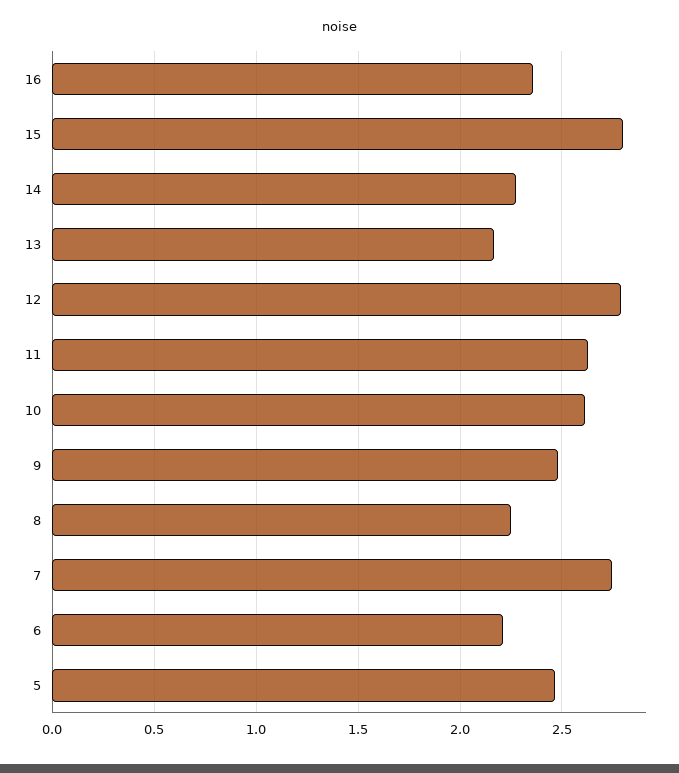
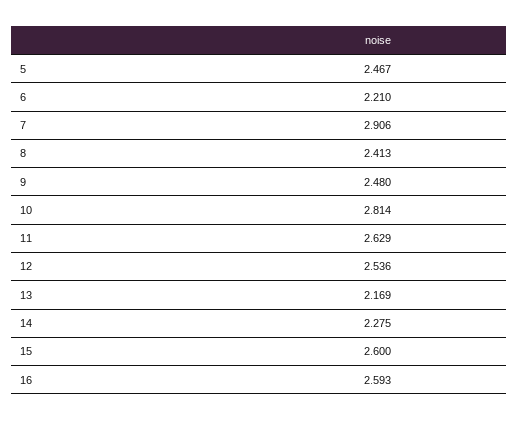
  {
-   "16": 2.35,
+   "16": 2.593,
-   "15": 2.8,
+   "15": 2.6,
    "14": 2.275,
    "13": 2.169,
-   "12": 2.8,
+   "12": 2.536,
    "11": 2.629,
-   "10": 2.6,
+   "10": 2.814,
    "9": 2.48,
-   "8": 2.25,
+   "8": 2.413,
-   "7": 2.75,
+   "7": 2.906,
    "6": 2.21,
    "5": 2.467
  }

